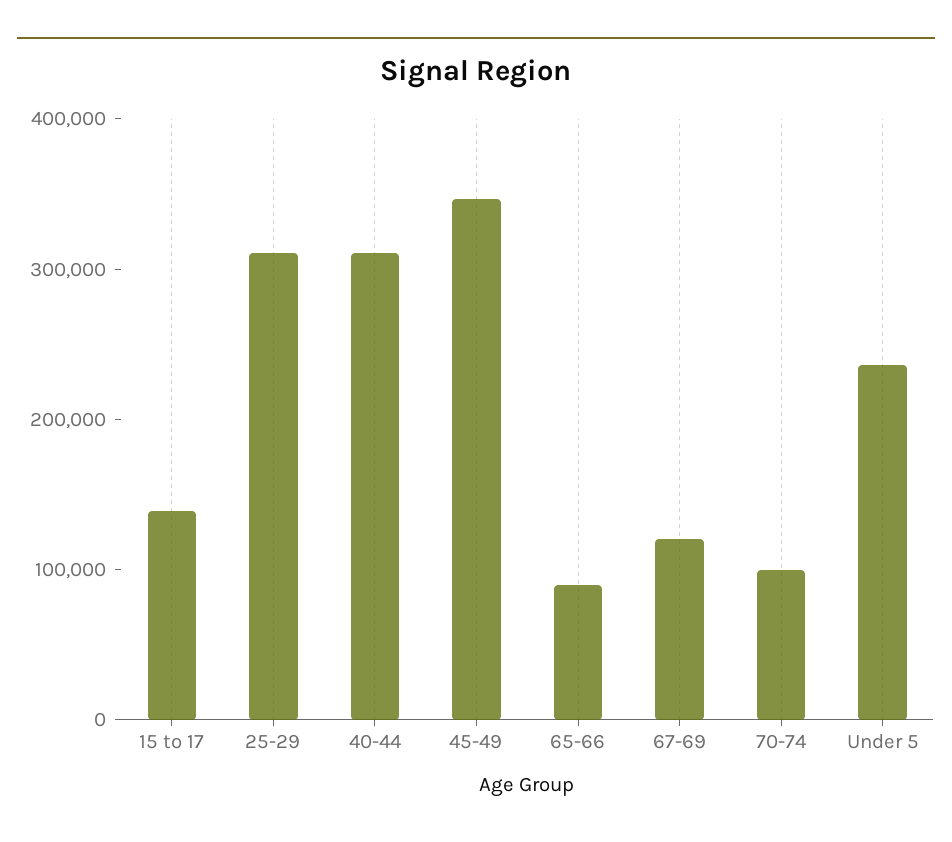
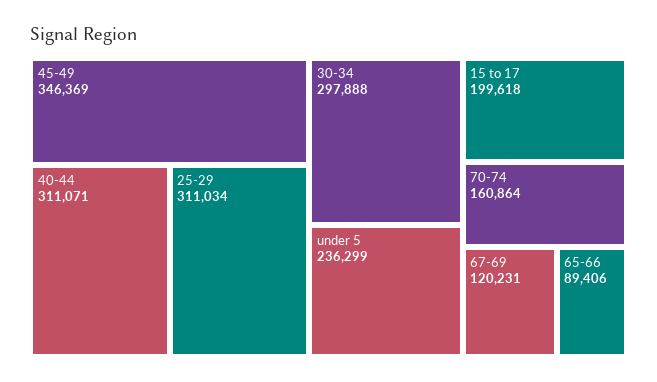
  {
-   "15 to 17": 140000,
+   "15 to 17": 199618,
    "25-29": 311034,
    "40-44": 311071,
    "45-49": 346369,
    "65-66": 89406,
    "67-69": 120231,
-   "70-74": 100000,
+   "70-74": 160864,
-   "Under 5": 236299
+   "Under 5": 236299,
+   "30-34": 297888
  }

